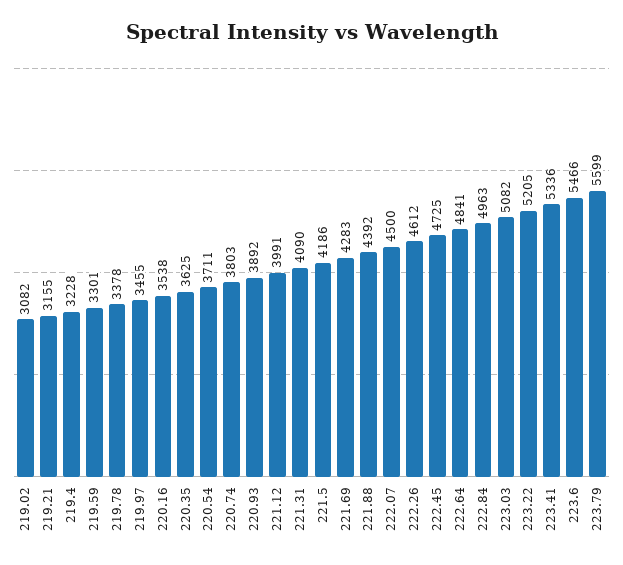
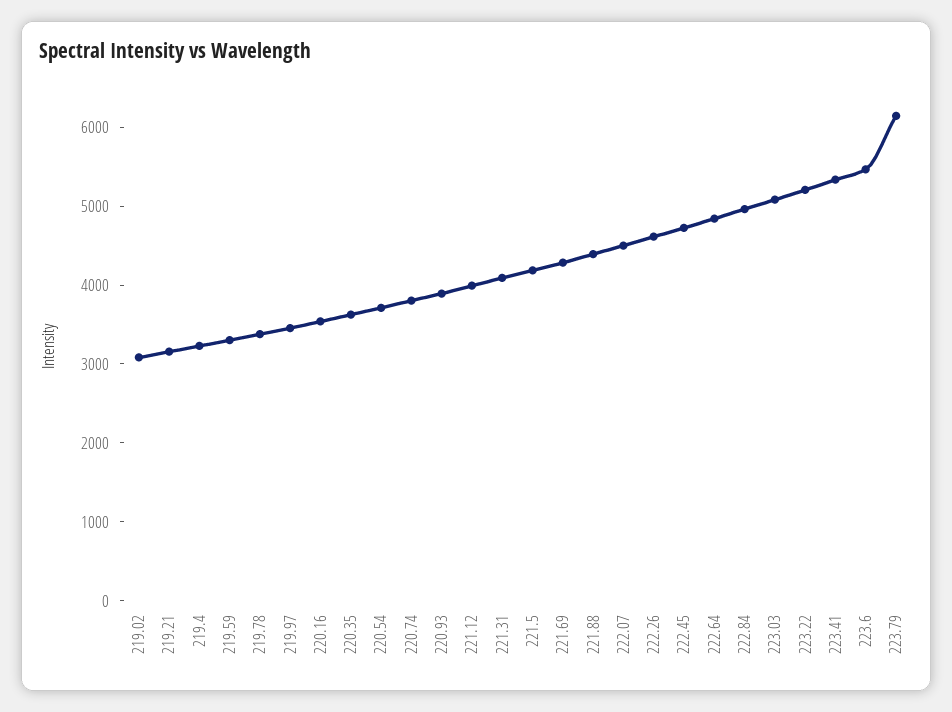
  {
    "219.02": 3082,
    "219.21": 3155,
    "219.4": 3228,
    "219.59": 3301,
    "219.78": 3378,
    "219.97": 3455,
    "220.16": 3538,
    "220.35": 3625,
    "220.54": 3711,
    "220.74": 3803,
    "220.93": 3892,
    "221.12": 3991,
    "221.31": 4090,
    "221.5": 4186,
    "221.69": 4283,
    "221.88": 4392,
    "222.07": 4500,
    "222.26": 4612,
    "222.45": 4725,
    "222.64": 4841,
    "222.84": 4963,
    "223.03": 5082,
    "223.22": 5205,
    "223.41": 5336,
    "223.6": 5466,
-   "223.79": 5599
+   "223.79": 6200
  }

